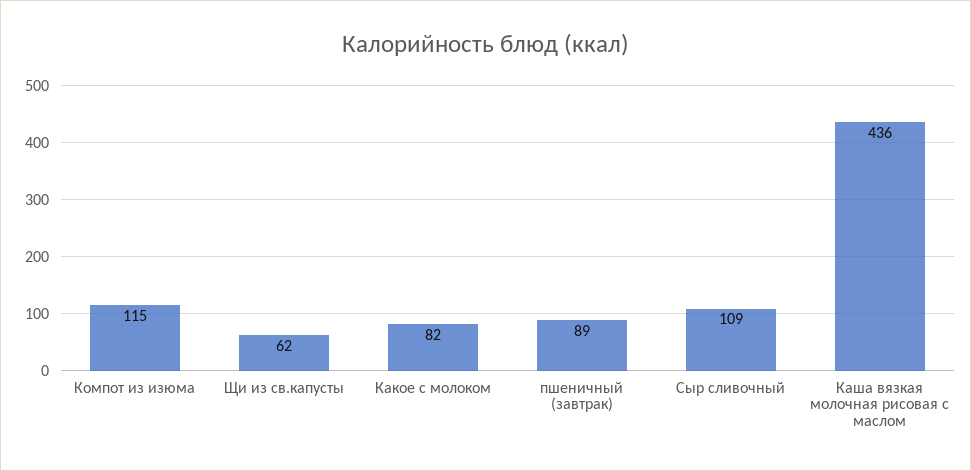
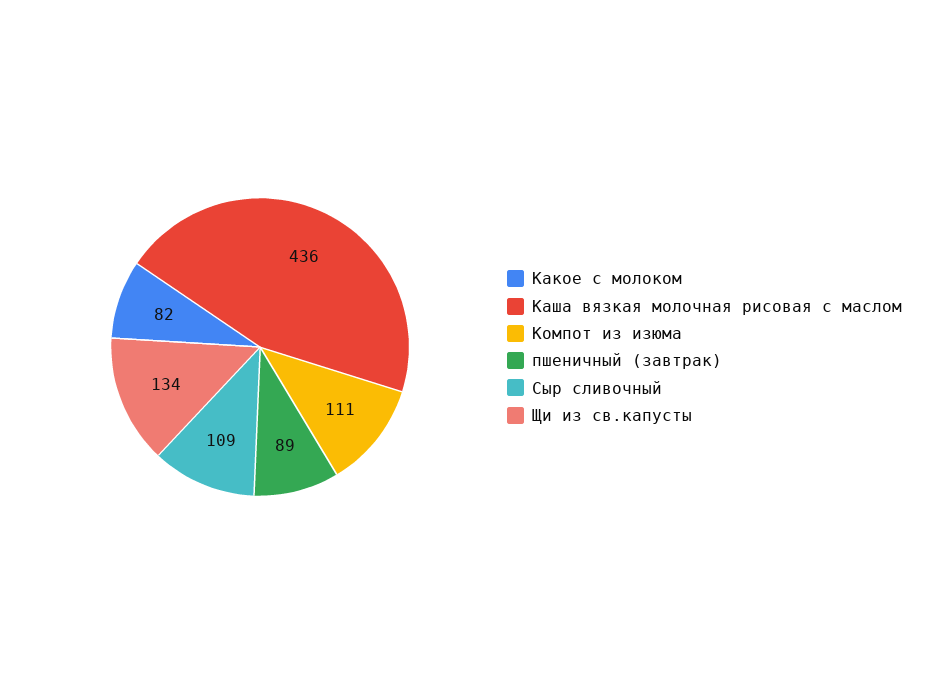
  {
-   "Компот из изюма": 115,
+   "Компот из изюма": 111,
-   "Щи из св.капусты": 62,
+   "Щи из св.капусты": 134,
    "Какое с молоком": 82,
    "пшеничный (завтрак)": 89,
    "Сыр сливочный": 109,
    "Каша вязкая молочная рисовая с маслом": 436
  }

